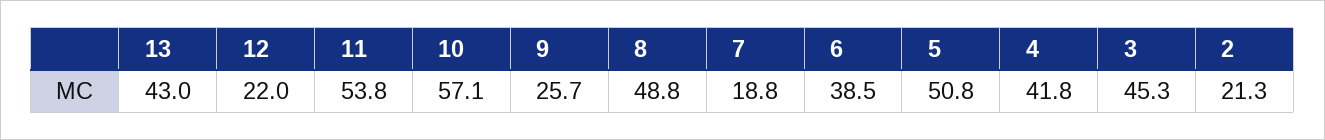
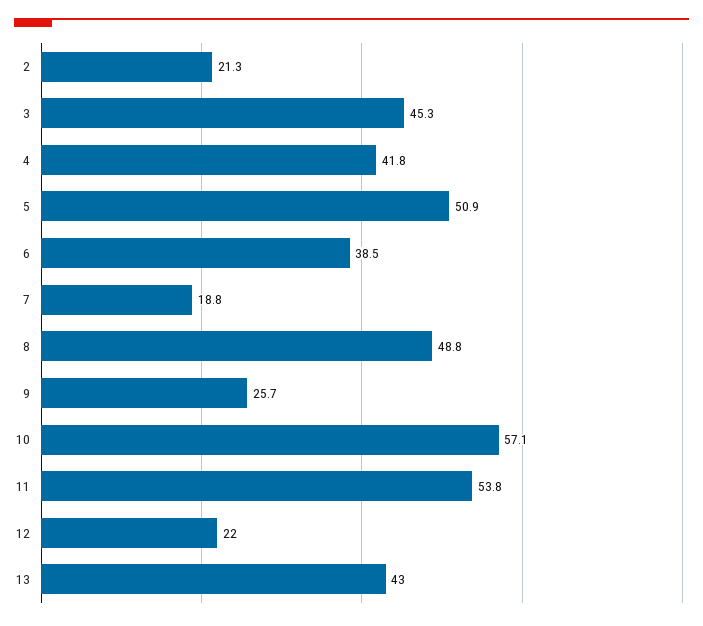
  {
    "13": 43,
    "12": 22,
    "11": 53.8,
    "10": 57.1,
    "9": 25.7,
    "8": 48.8,
    "7": 18.8,
    "6": 38.5,
-   "5": 50.8,
+   "5": 50.9,
    "4": 41.8,
    "3": 45.3,
    "2": 21.3
  }

